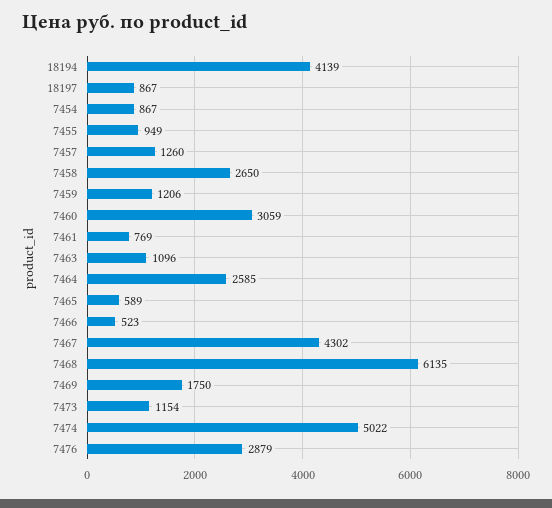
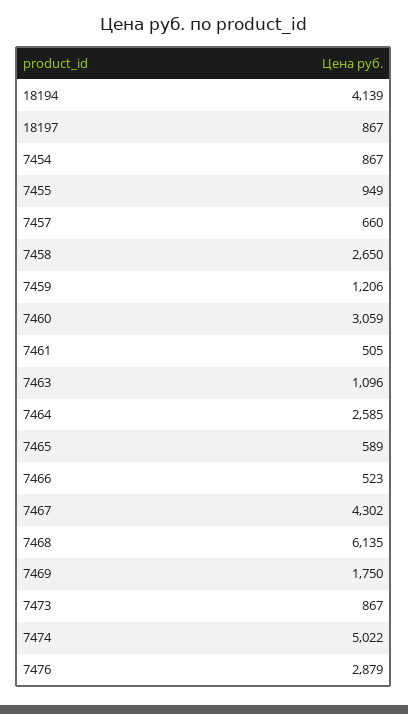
  {
    "18194": 4139,
    "18197": 867,
    "7454": 867,
    "7455": 949,
-   "7457": 1260,
+   "7457": 660,
    "7458": 2650,
    "7459": 1206,
    "7460": 3059,
-   "7461": 769,
+   "7461": 505,
    "7463": 1096,
    "7464": 2585,
    "7465": 589,
    "7466": 523,
    "7467": 4302,
    "7468": 6135,
    "7469": 1750,
-   "7473": 1154,
+   "7473": 867,
    "7474": 5022,
    "7476": 2879
  }

